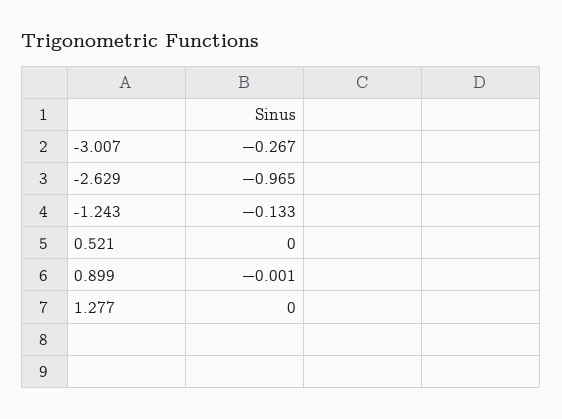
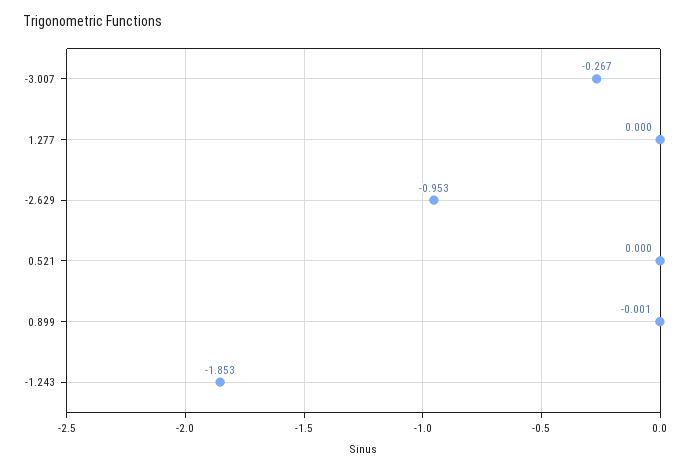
  {
    "-3.007": -0.267,
-   "-2.629": -0.965,
+   "-2.629": -0.953,
-   "-1.243": -0.133,
+   "-1.243": -1.853,
    "0.521": 0,
    "0.899": -0.001,
    "1.277": 0
  }

